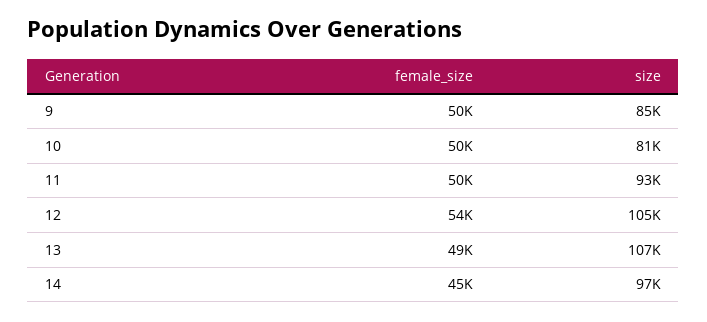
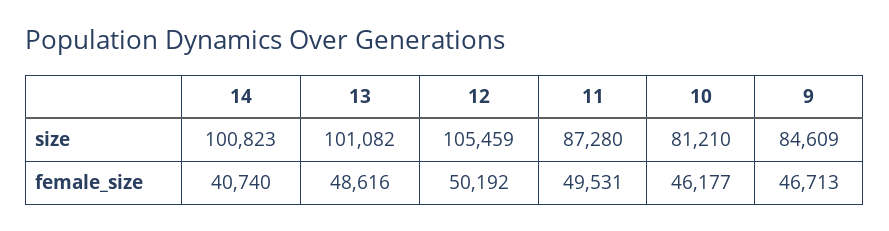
  {
    "female_size": {
-     "9": 50000,
+     "9": 46713,
-     "10": 50000,
+     "10": 46177,
      "11": 49531,
-     "12": 54000,
+     "12": 50192,
      "13": 48616,
-     "14": 45000
+     "14": 40740
    },
    "size": {
      "9": 84609,
      "10": 81210,
-     "11": 93000,
+     "11": 87280,
      "12": 105459,
-     "13": 107000,
+     "13": 101082,
-     "14": 97000
+     "14": 100823
    }
  }

